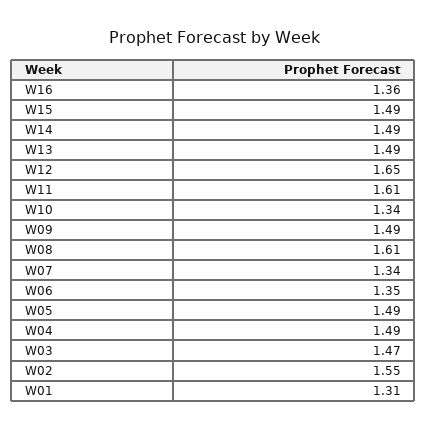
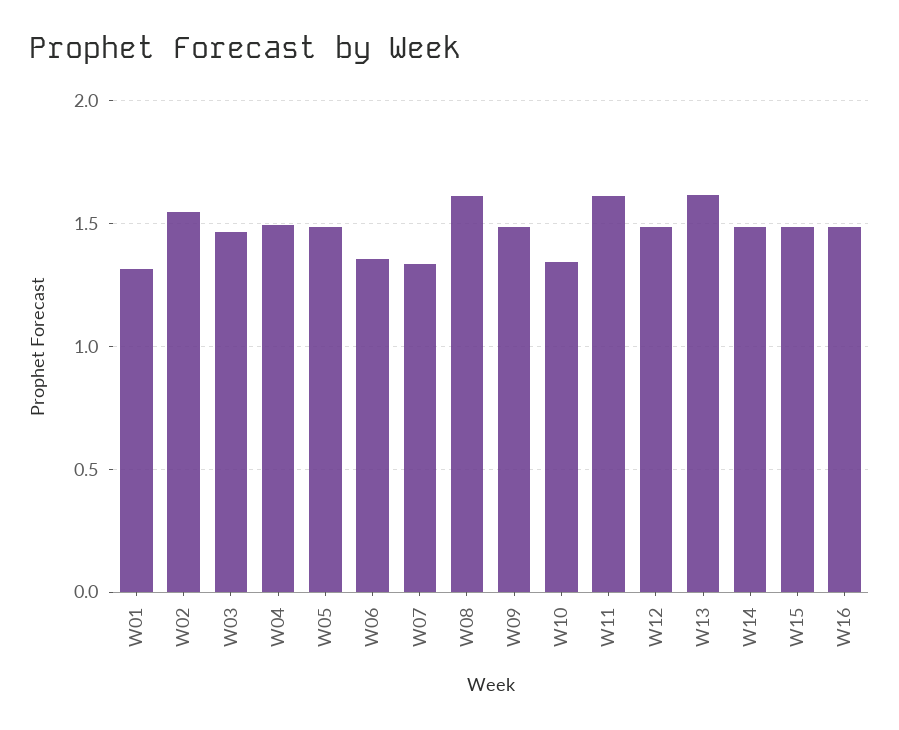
  {
-   "W16": 1.36,
+   "W16": 1.5,
    "W15": 1.49,
    "W14": 1.49,
-   "W13": 1.49,
+   "W13": 1.6,
-   "W12": 1.65,
+   "W12": 1.5,
    "W11": 1.61,
    "W10": 1.34,
    "W09": 1.49,
    "W08": 1.61,
    "W07": 1.34,
    "W06": 1.35,
    "W05": 1.49,
    "W04": 1.49,
    "W03": 1.47,
    "W02": 1.55,
    "W01": 1.31
  }

